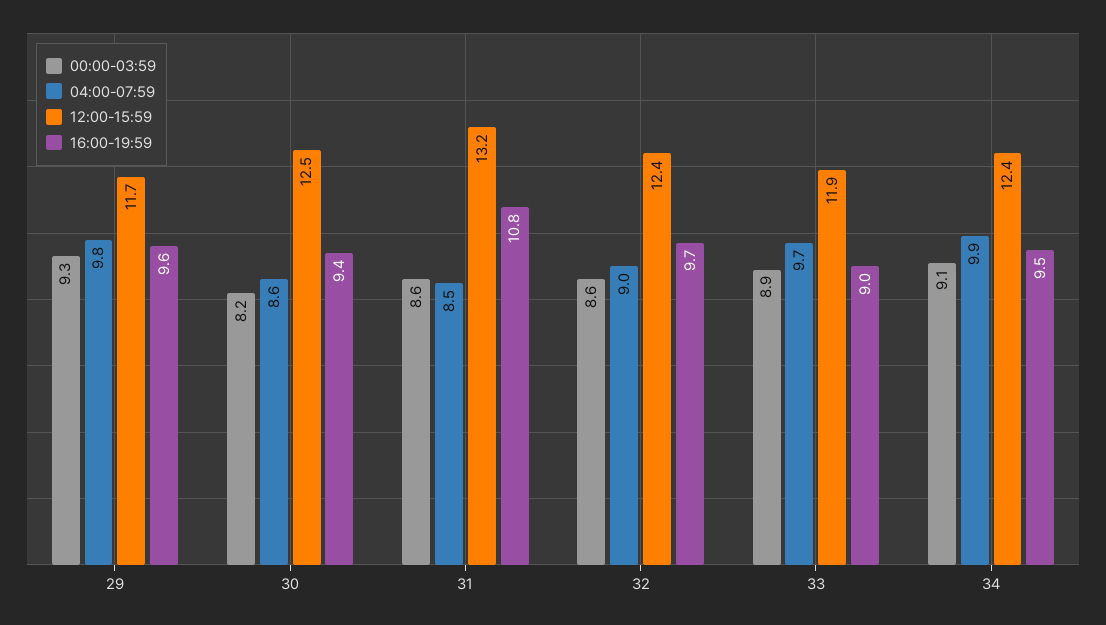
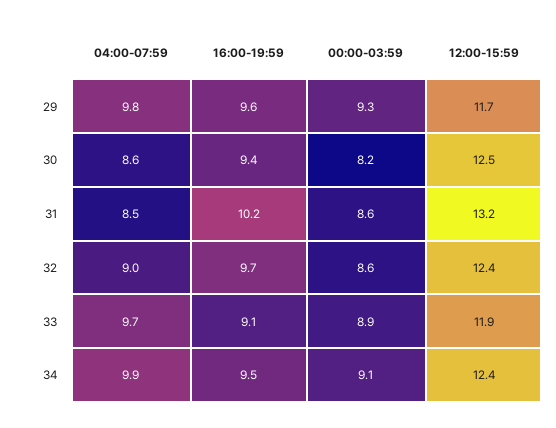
  {
    "00:00-03:59": {
      "29": 9.3,
      "30": 8.2,
      "31": 8.6,
      "32": 8.6,
      "33": 8.9,
      "34": 9.1
    },
    "04:00-07:59": {
      "29": 9.8,
      "30": 8.6,
      "31": 8.5,
      "32": 9,
      "33": 9.7,
      "34": 9.9
    },
    "12:00-15:59": {
      "29": 11.7,
      "30": 12.5,
      "31": 13.2,
      "32": 12.4,
      "33": 11.9,
      "34": 12.4
    },
    "16:00-19:59": {
      "29": 9.6,
      "30": 9.4,
-     "31": 10.8,
+     "31": 10.2,
      "32": 9.7,
-     "33": 9,
+     "33": 9.1,
      "34": 9.5
    }
  }

